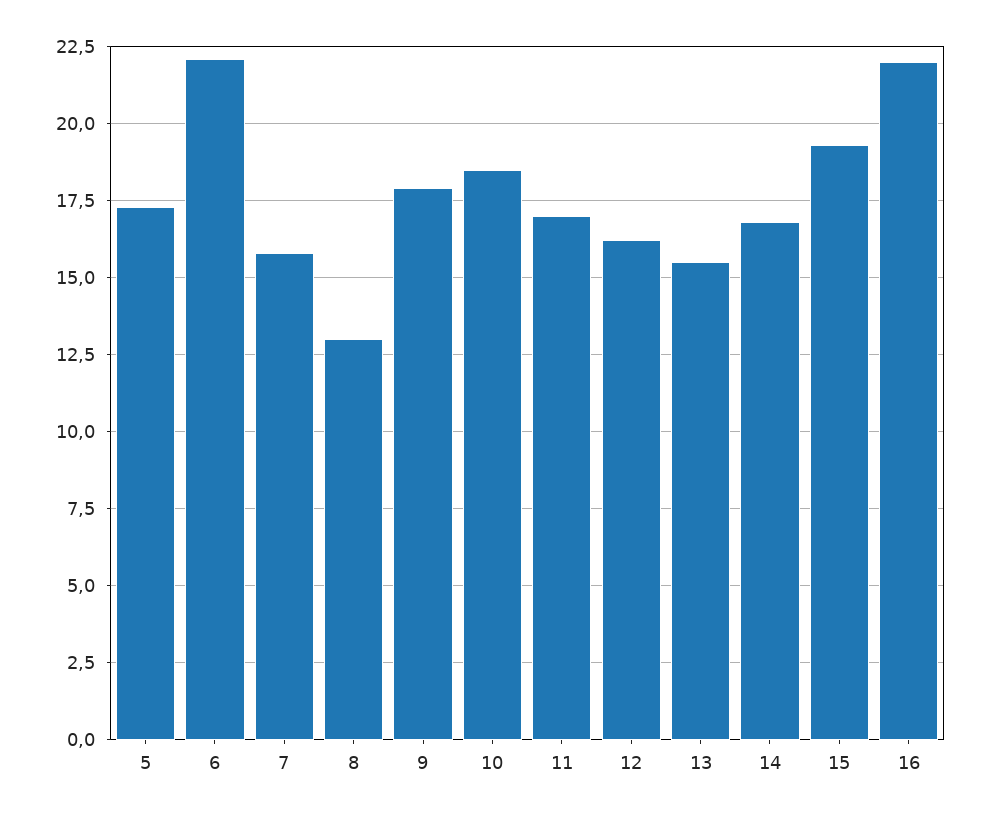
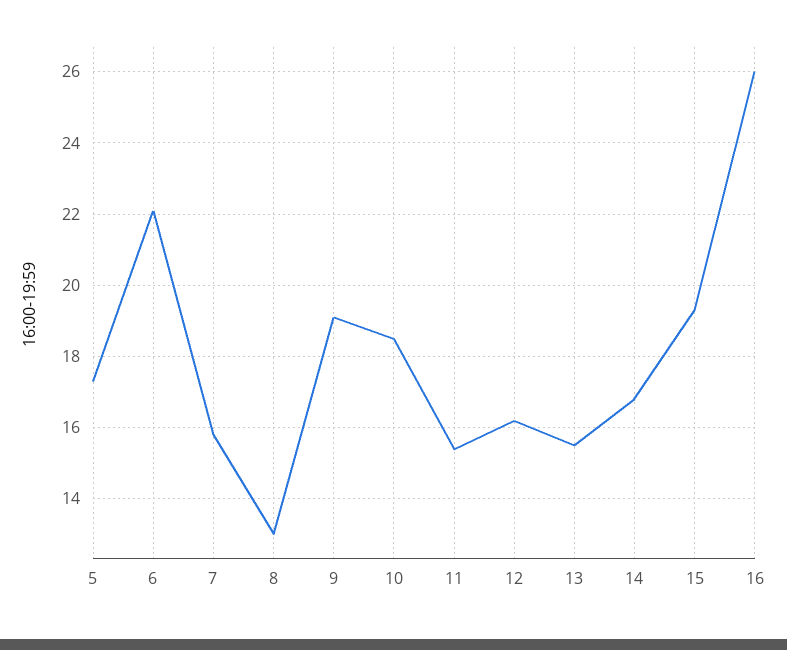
  {
    "5": 17.5,
    "6": 22,
    "7": 16,
    "8": 13,
-   "9": 18,
+   "9": 19,
    "10": 18.5,
-   "11": 17,
+   "11": 15.5,
    "12": 16,
    "13": 15.5,
    "14": 17,
    "15": 19.5,
-   "16": 22
+   "16": 26
  }

